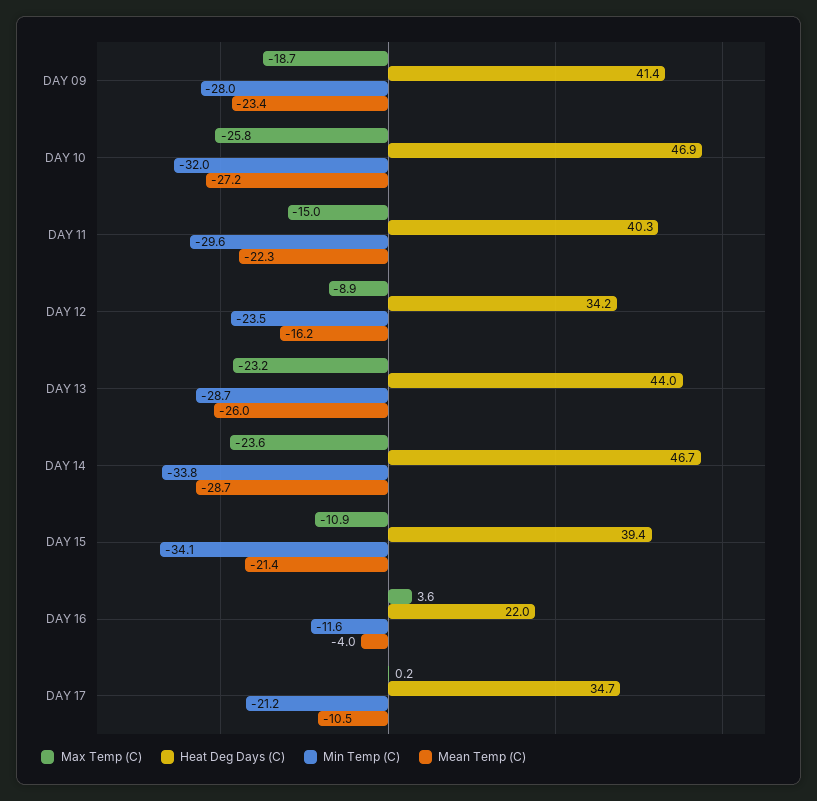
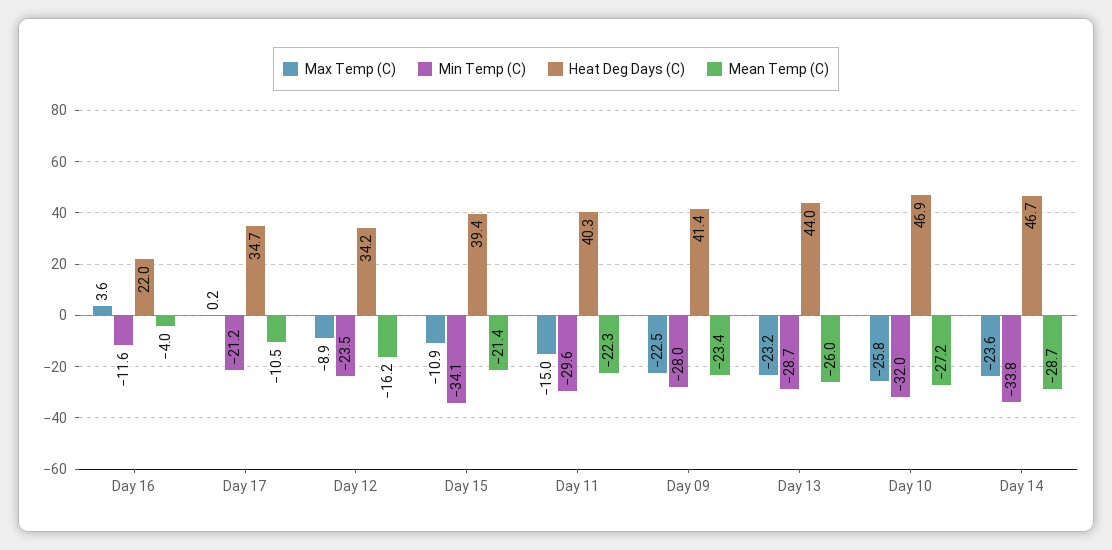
  {
    "Max Temp (C)": {
-     "DAY 09": -18.7,
+     "DAY 09": -22.5,
      "DAY 10": -25.8,
      "DAY 11": -15,
      "DAY 12": -8.9,
      "DAY 13": -23.2,
      "DAY 14": -23.6,
      "DAY 15": -10.9,
      "DAY 16": 3.6,
      "DAY 17": 0.2
    },
    "Heat Deg Days (C)": {
      "DAY 09": 41.4,
      "DAY 10": 46.9,
      "DAY 11": 40.3,
      "DAY 12": 34.2,
      "DAY 13": 44,
      "DAY 14": 46.7,
      "DAY 15": 39.4,
      "DAY 16": 22,
      "DAY 17": 34.7
    },
    "Min Temp (C)": {
      "DAY 09": -28,
      "DAY 10": -32,
      "DAY 11": -29.6,
      "DAY 12": -23.5,
      "DAY 13": -28.7,
      "DAY 14": -33.8,
      "DAY 15": -34.1,
      "DAY 16": -11.6,
      "DAY 17": -21.2
    },
    "Mean Temp (C)": {
      "DAY 09": -23.4,
      "DAY 10": -27.2,
      "DAY 11": -22.3,
      "DAY 12": -16.2,
      "DAY 13": -26,
      "DAY 14": -28.7,
      "DAY 15": -21.4,
      "DAY 16": -4,
      "DAY 17": -10.5
    }
  }

